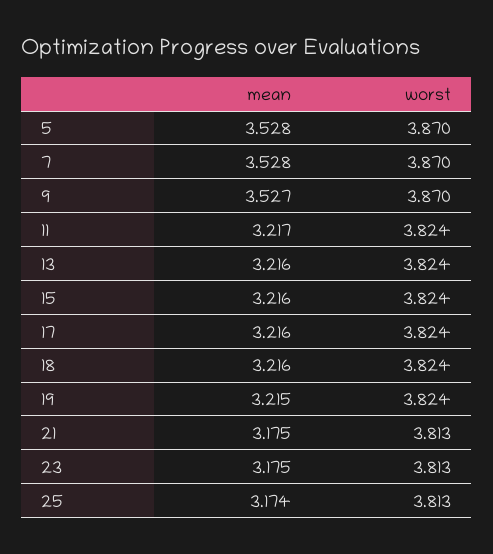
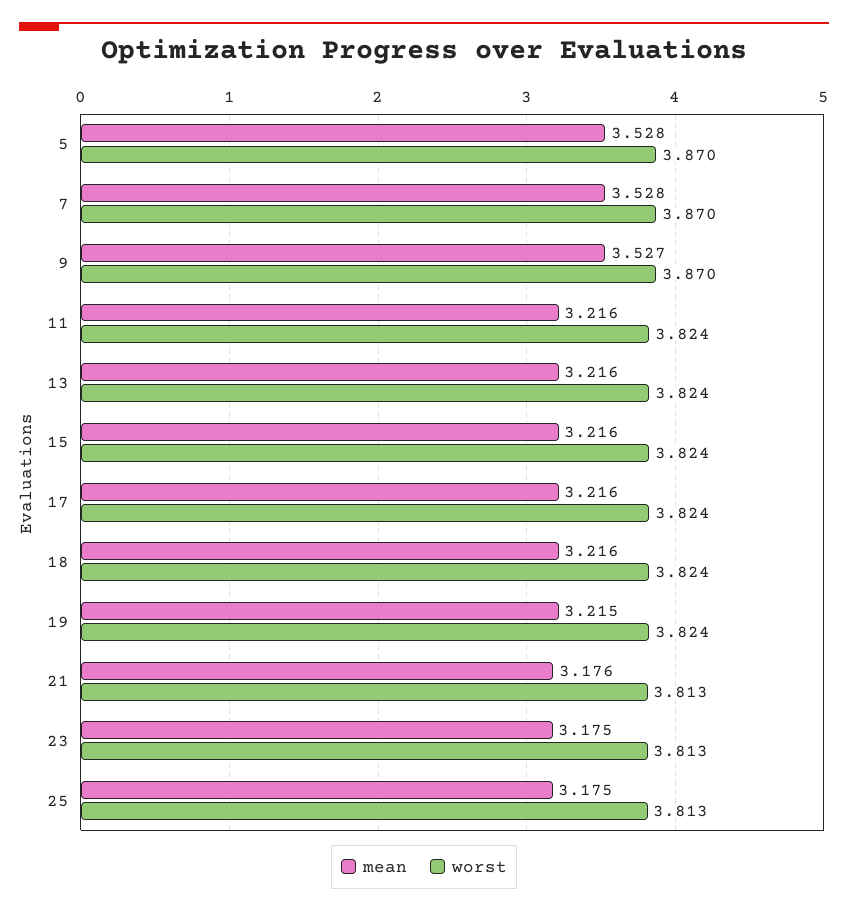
  {
    "mean": {
      "5": 3.528,
      "7": 3.528,
      "9": 3.527,
-     "11": 3.217,
+     "11": 3.216,
      "13": 3.216,
      "15": 3.216,
      "17": 3.216,
      "18": 3.216,
      "19": 3.215,
-     "21": 3.175,
+     "21": 3.176,
      "23": 3.175,
-     "25": 3.174
+     "25": 3.175
    },
    "worst": {
      "5": 3.87,
      "7": 3.87,
      "9": 3.87,
      "11": 3.824,
      "13": 3.824,
      "15": 3.824,
      "17": 3.824,
      "18": 3.824,
      "19": 3.824,
      "21": 3.813,
      "23": 3.813,
      "25": 3.813
    }
  }

